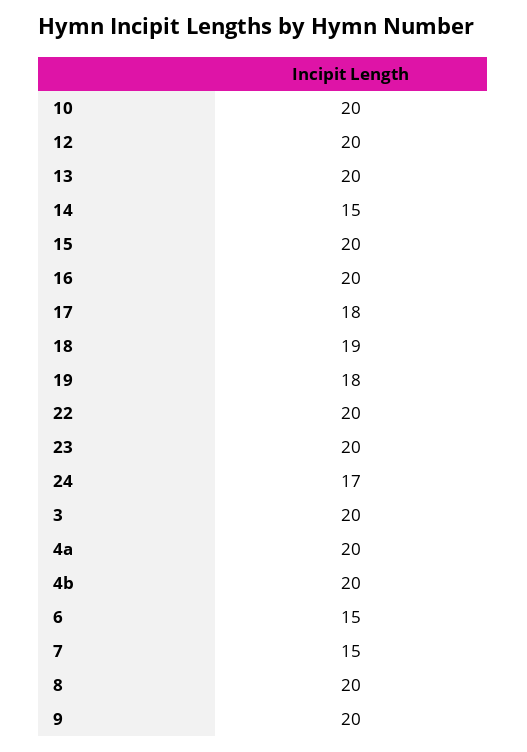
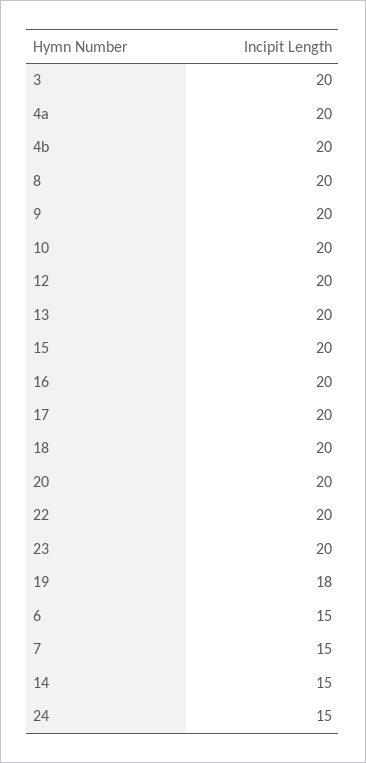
  {
    "10": 20,
    "12": 20,
    "13": 20,
    "14": 15,
    "15": 20,
    "16": 20,
-   "17": 18,
+   "17": 20,
-   "18": 19,
+   "18": 20,
    "19": 18,
    "22": 20,
    "23": 20,
-   "24": 17,
+   "24": 15,
    "3": 20,
    "4a": 20,
    "4b": 20,
    "6": 15,
    "7": 15,
    "8": 20,
-   "9": 20
+   "9": 20,
+   "20": 20
  }

